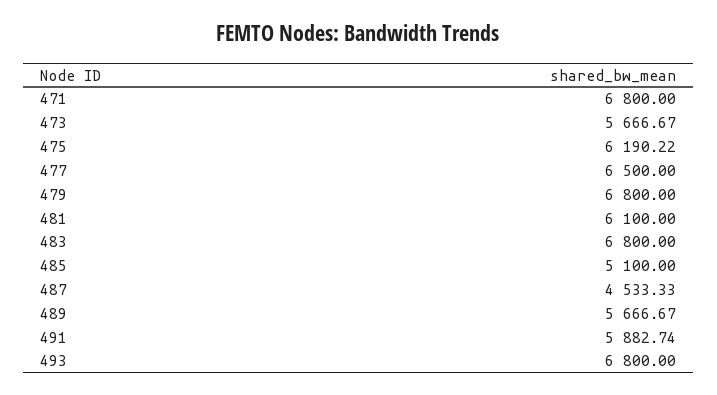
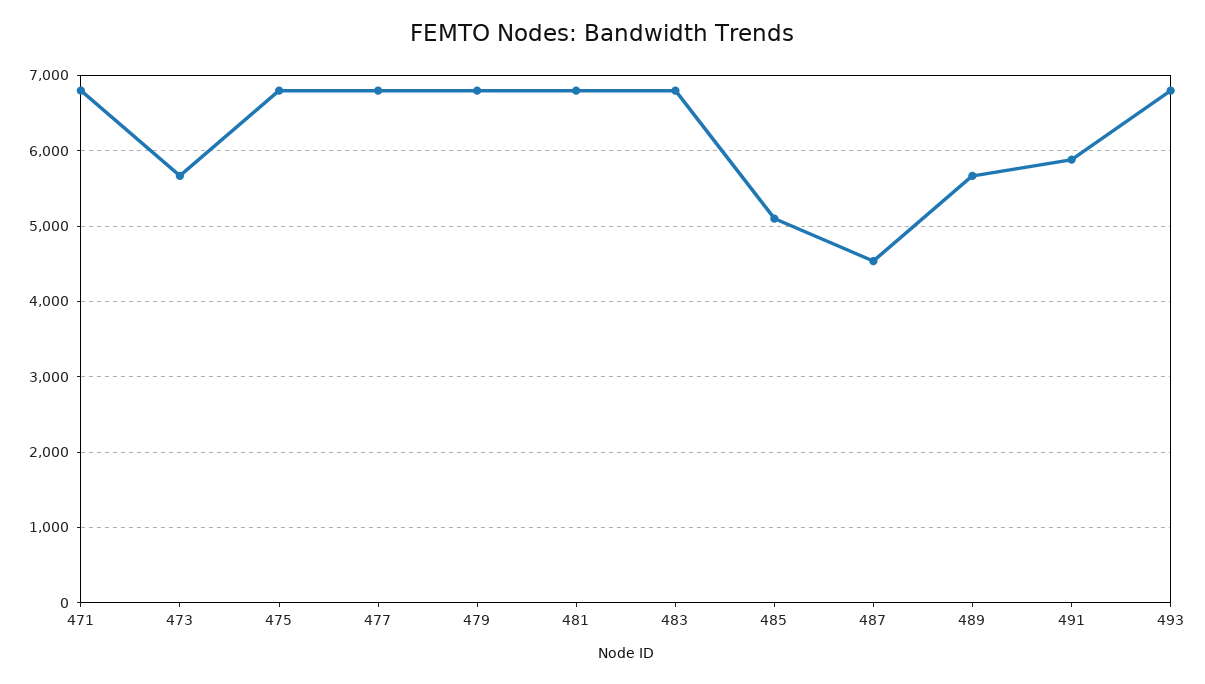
  {
    "471": 6800,
    "473": 5666.67,
-   "475": 6190.22,
+   "475": 6800,
-   "477": 6500,
+   "477": 6800,
    "479": 6800,
-   "481": 6100,
+   "481": 6800,
    "483": 6800,
    "485": 5100,
    "487": 4533.33,
    "489": 5666.67,
    "491": 5882.74,
    "493": 6800
  }

